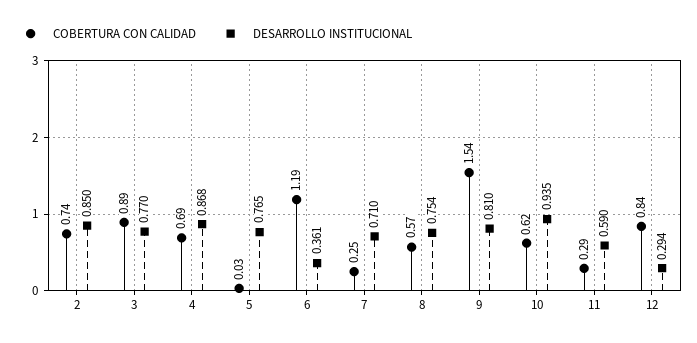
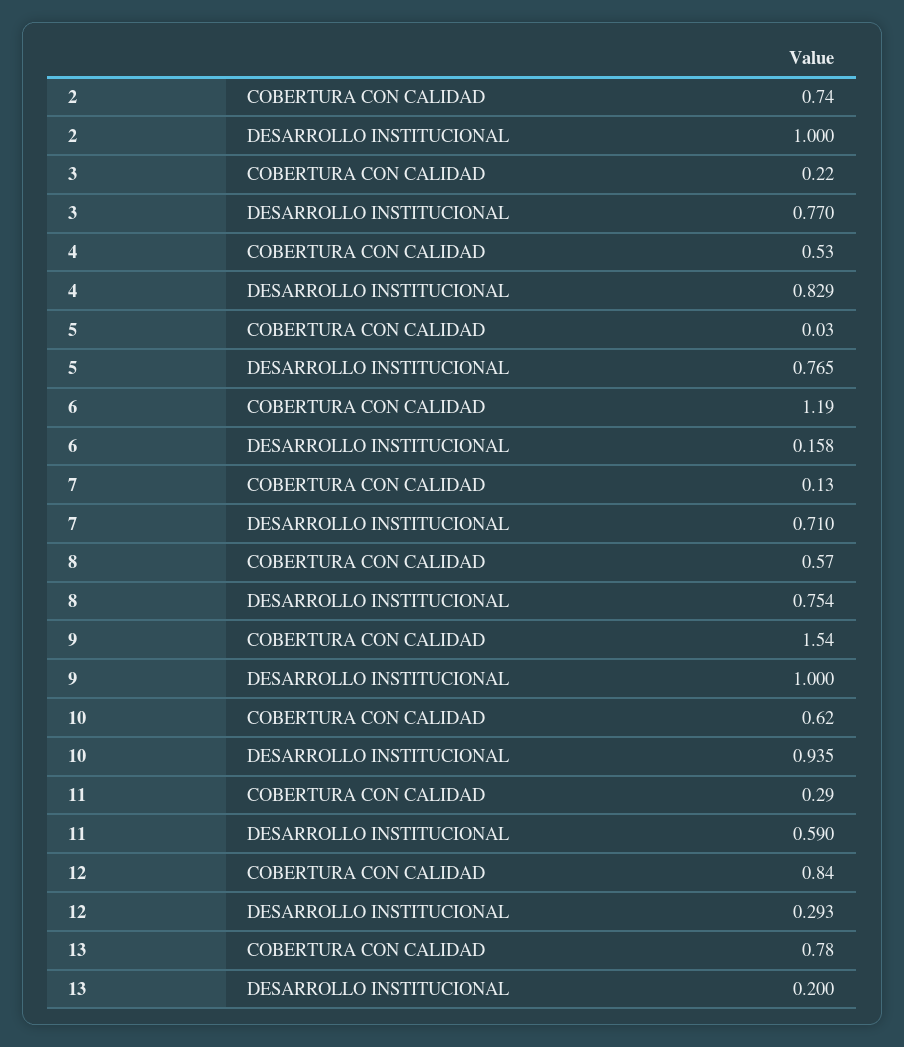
  {
    "COBERTURA CON CALIDAD": {
      "2": 0.74,
-     "3": 0.89,
+     "3": 0.22,
-     "4": 0.69,
+     "4": 0.53,
      "5": 0.03,
      "6": 1.19,
-     "7": 0.25,
+     "7": 0.13,
      "8": 0.57,
      "9": 1.54,
      "10": 0.62,
      "11": 0.29,
-     "12": 0.84
+     "12": 0.84,
+     "13": 0.78
    },
    "DESARROLLO INSTITUCIONAL": {
-     "2": 0.85,
+     "2": 1,
      "3": 0.77,
-     "4": 0.868,
+     "4": 0.829,
      "5": 0.765,
-     "6": 0.361,
+     "6": 0.158,
      "7": 0.71,
      "8": 0.754,
-     "9": 0.81,
+     "9": 1,
      "10": 0.935,
      "11": 0.59,
-     "12": 0.294
+     "12": 0.293,
+     "13": 0.2
    }
  }

